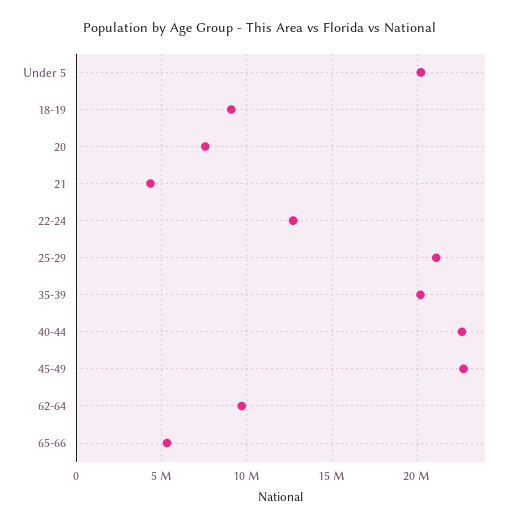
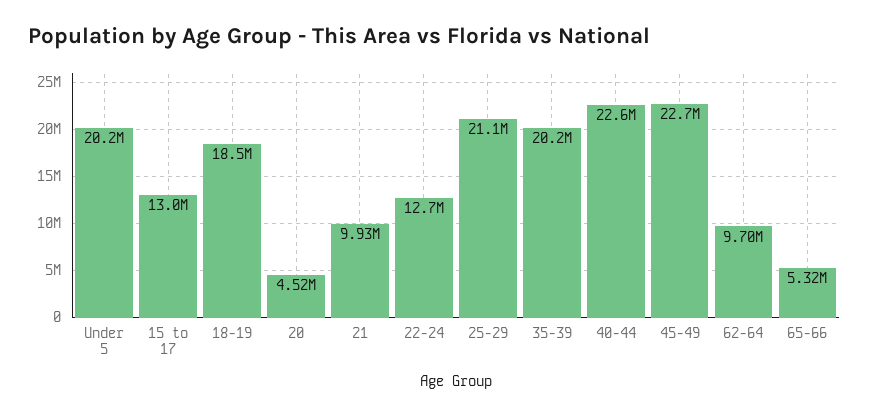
  {
    "Under 5": 20200000,
-   "18-19": 9000000,
+   "18-19": 18500000,
-   "20": 7500000,
+   "20": 4520000,
-   "21": 4500000,
+   "21": 9930000,
    "22-24": 12700000,
    "25-29": 21100000,
    "35-39": 20200000,
    "40-44": 22600000,
    "45-49": 22700000,
    "62-64": 9700000,
-   "65-66": 5320000
+   "65-66": 5320000,
+   "15 to 17": 13000000
  }

